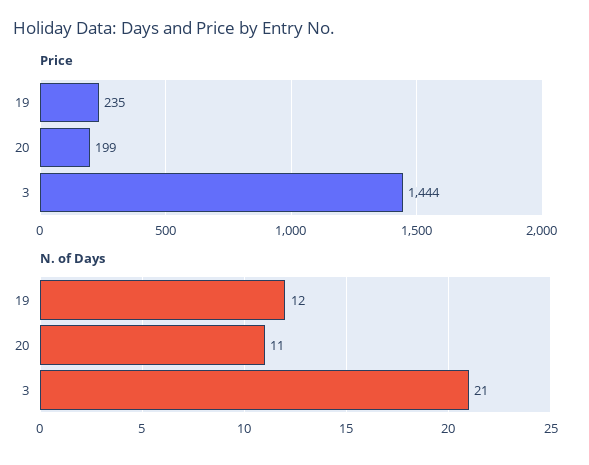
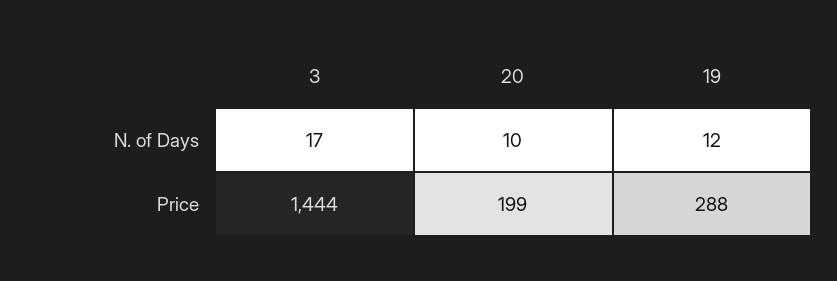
  {
    "Price": {
-     "19": 235,
+     "19": 288,
      "20": 199,
      "3": 1444
    },
    "N. of Days": {
      "19": 12,
-     "20": 11,
+     "20": 10,
-     "3": 21
+     "3": 17
    }
  }

